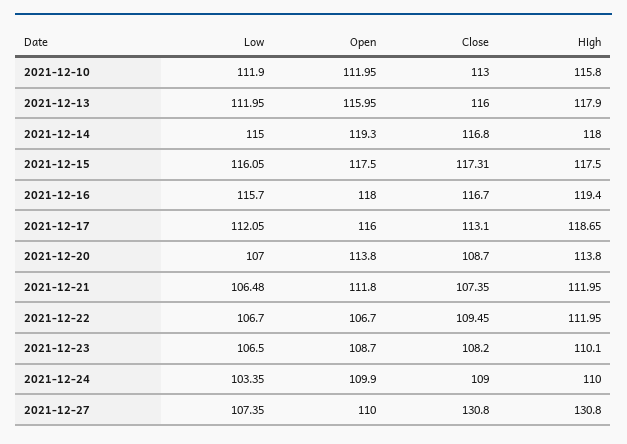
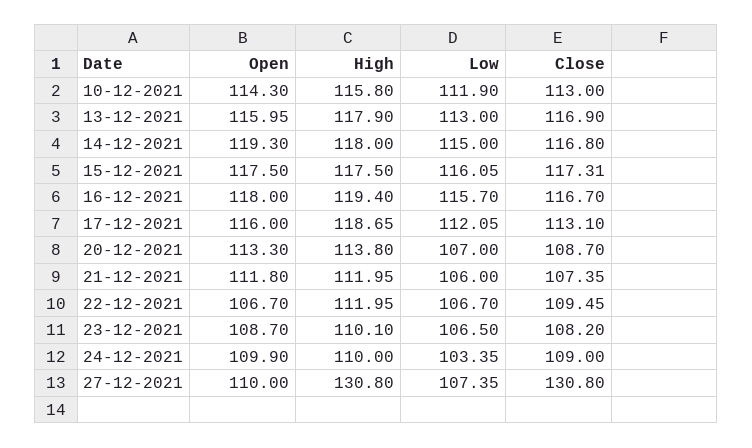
  {
    "Low": {
      "2021-12-10": 111.9,
-     "2021-12-13": 111.95,
+     "2021-12-13": 113,
      "2021-12-14": 115,
      "2021-12-15": 116.05,
      "2021-12-16": 115.7,
      "2021-12-17": 112.05,
      "2021-12-20": 107,
-     "2021-12-21": 106.48,
+     "2021-12-21": 106,
      "2021-12-22": 106.7,
      "2021-12-23": 106.5,
      "2021-12-24": 103.35,
      "2021-12-27": 107.35
    },
    "Open": {
-     "2021-12-10": 111.95,
+     "2021-12-10": 114.3,
      "2021-12-13": 115.95,
      "2021-12-14": 119.3,
      "2021-12-15": 117.5,
      "2021-12-16": 118,
      "2021-12-17": 116,
-     "2021-12-20": 113.8,
+     "2021-12-20": 113.3,
      "2021-12-21": 111.8,
      "2021-12-22": 106.7,
      "2021-12-23": 108.7,
      "2021-12-24": 109.9,
      "2021-12-27": 110
    },
    "Close": {
      "2021-12-10": 113,
-     "2021-12-13": 116,
+     "2021-12-13": 116.9,
      "2021-12-14": 116.8,
      "2021-12-15": 117.31,
      "2021-12-16": 116.7,
      "2021-12-17": 113.1,
      "2021-12-20": 108.7,
      "2021-12-21": 107.35,
      "2021-12-22": 109.45,
      "2021-12-23": 108.2,
      "2021-12-24": 109,
      "2021-12-27": 130.8
    },
    "High": {
      "2021-12-10": 115.8,
      "2021-12-13": 117.9,
      "2021-12-14": 118,
      "2021-12-15": 117.5,
      "2021-12-16": 119.4,
      "2021-12-17": 118.65,
      "2021-12-20": 113.8,
      "2021-12-21": 111.95,
      "2021-12-22": 111.95,
      "2021-12-23": 110.1,
      "2021-12-24": 110,
      "2021-12-27": 130.8
    }
  }

